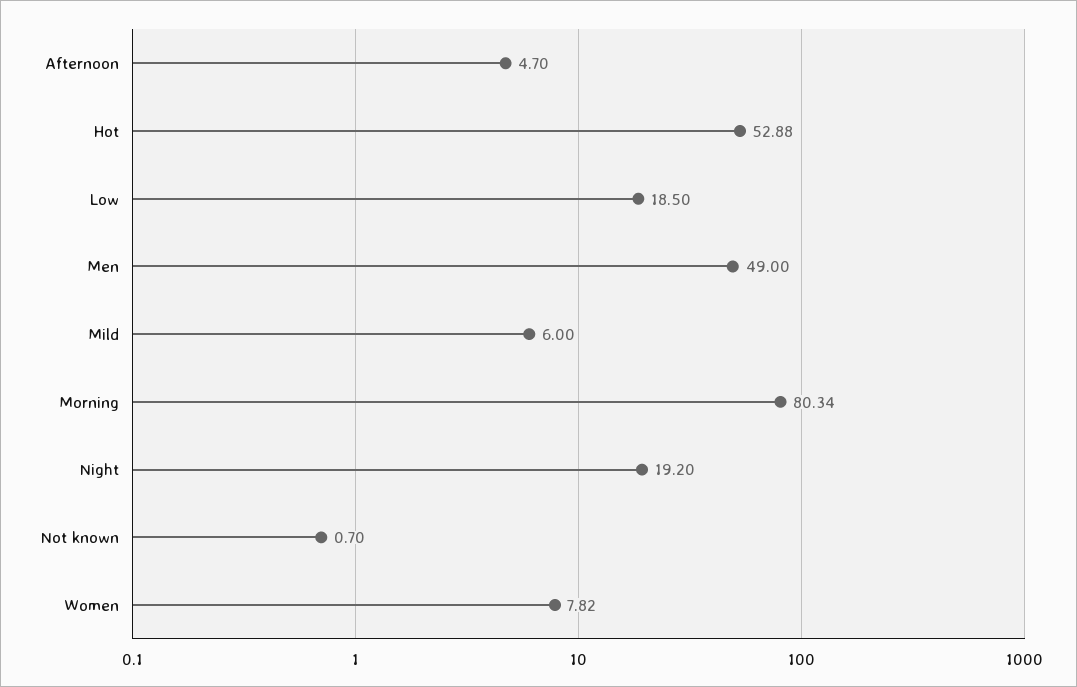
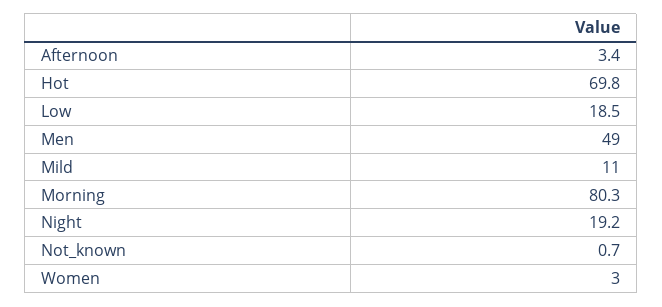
  {
-   "Afternoon": 4.7,
+   "Afternoon": 3.4,
-   "Hot": 52.88,
+   "Hot": 69.8,
    "Low": 18.5,
    "Men": 49,
-   "Mild": 6,
+   "Mild": 11,
    "Morning": 80.34,
    "Night": 19.2,
    "Not known": 0.7,
-   "Women": 7.82
+   "Women": 3
  }

